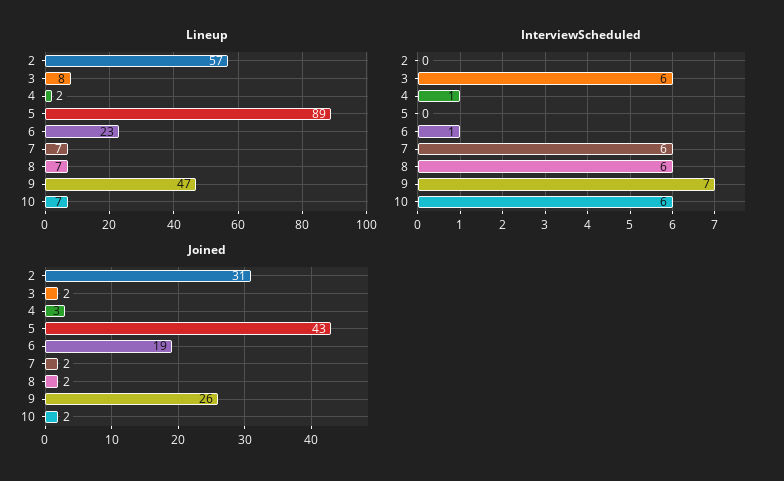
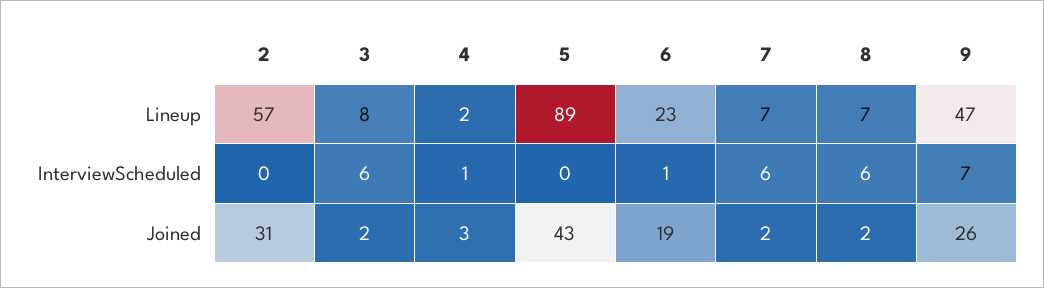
  {
    "Lineup": {
      "2": 57,
      "3": 8,
      "4": 2,
      "5": 89,
      "6": 23,
      "7": 7,
      "8": 7,
-     "9": 47,
+     "9": 47
-     "10": 7
    },
    "InterviewScheduled": {
      "2": 0,
      "3": 6,
      "4": 1,
      "5": 0,
      "6": 1,
      "7": 6,
      "8": 6,
-     "9": 7,
+     "9": 7
-     "10": 6
    },
    "Joined": {
      "2": 31,
      "3": 2,
      "4": 3,
      "5": 43,
      "6": 19,
      "7": 2,
      "8": 2,
-     "9": 26,
+     "9": 26
-     "10": 2
    }
  }

